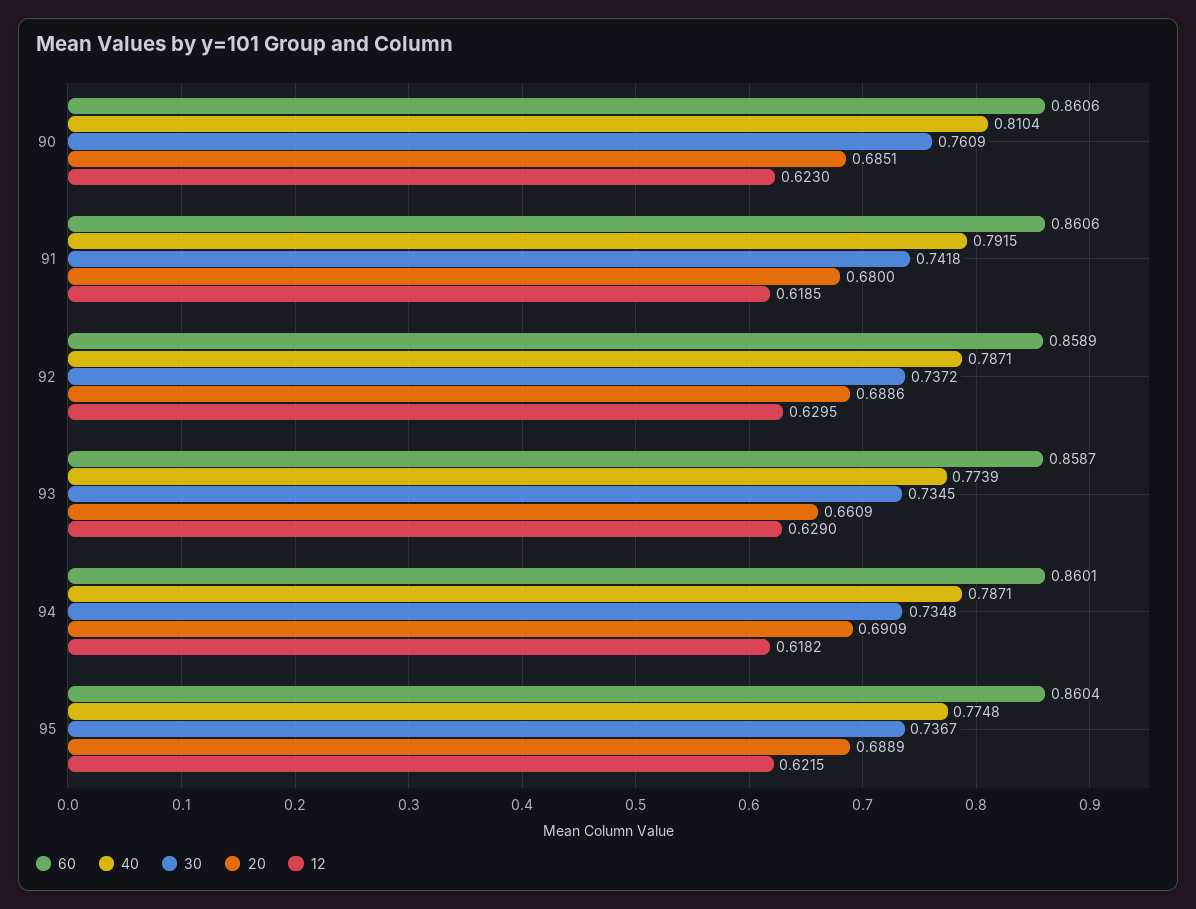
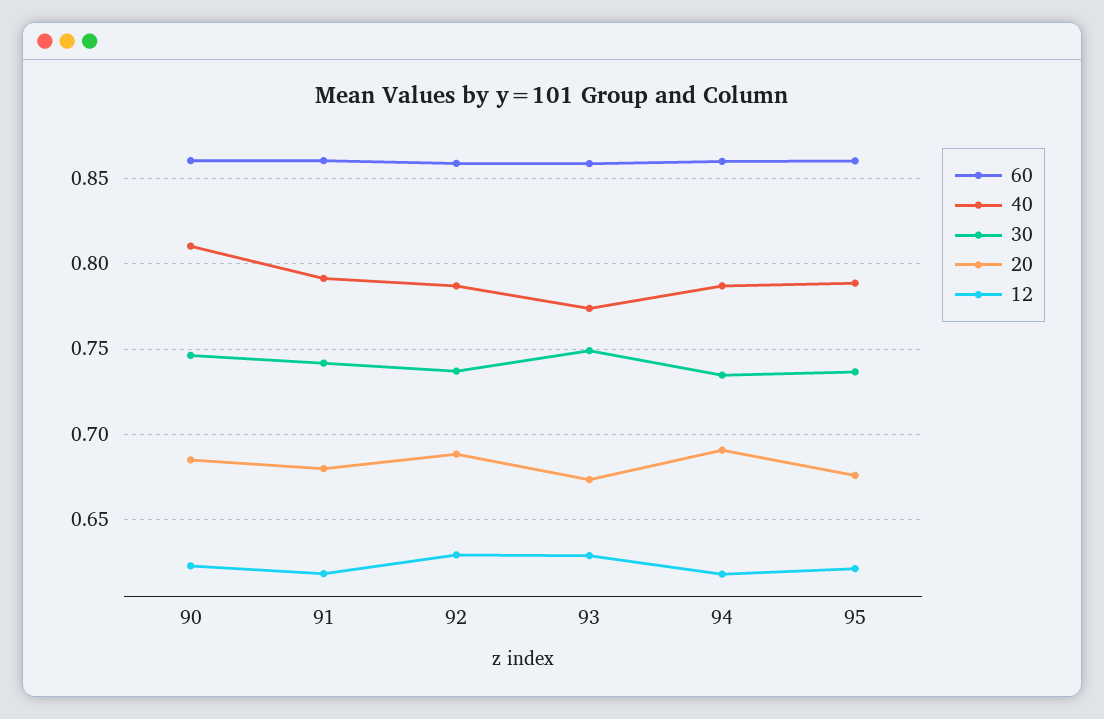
  {
    "60": {
      "90": 0.8606,
      "91": 0.8606,
      "92": 0.8589,
      "93": 0.8587,
      "94": 0.8601,
      "95": 0.8604
    },
    "40": {
      "90": 0.8104,
      "91": 0.7915,
      "92": 0.7871,
      "93": 0.7739,
      "94": 0.7871,
-     "95": 0.7748
+     "95": 0.79
    },
    "30": {
-     "90": 0.7609,
+     "90": 0.745,
      "91": 0.7418,
      "92": 0.7372,
-     "93": 0.7345,
+     "93": 0.75,
      "94": 0.7348,
      "95": 0.7367
    },
    "20": {
      "90": 0.6851,
      "91": 0.68,
      "92": 0.6886,
-     "93": 0.6609,
+     "93": 0.675,
      "94": 0.6909,
-     "95": 0.6889
+     "95": 0.675
    },
    "12": {
      "90": 0.623,
      "91": 0.6185,
      "92": 0.6295,
      "93": 0.629,
      "94": 0.6182,
      "95": 0.6215
    }
  }

